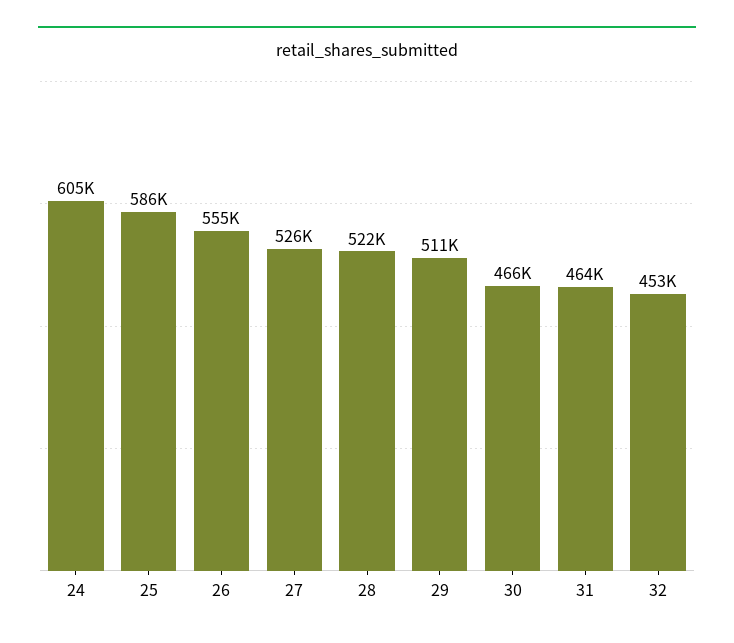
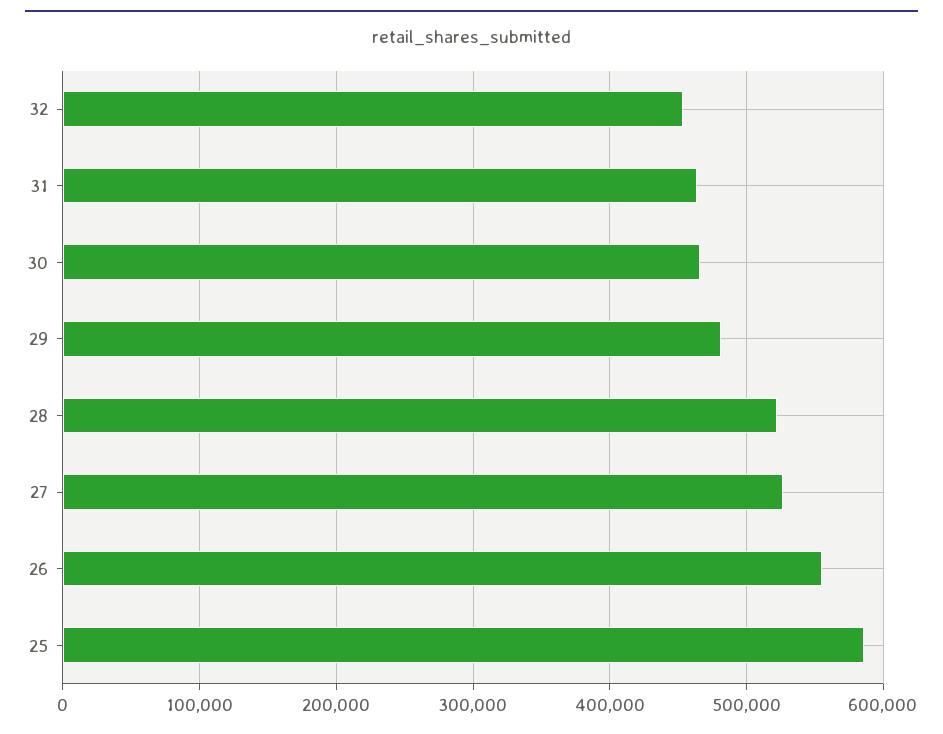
  {
-   "24": 605000,
    "25": 586000,
    "26": 555000,
    "27": 526000,
    "28": 522000,
-   "29": 511000,
+   "29": 480000,
    "30": 466000,
    "31": 464000,
    "32": 453000
  }

